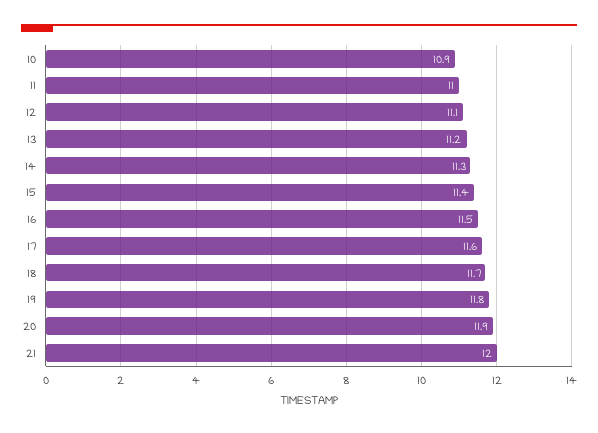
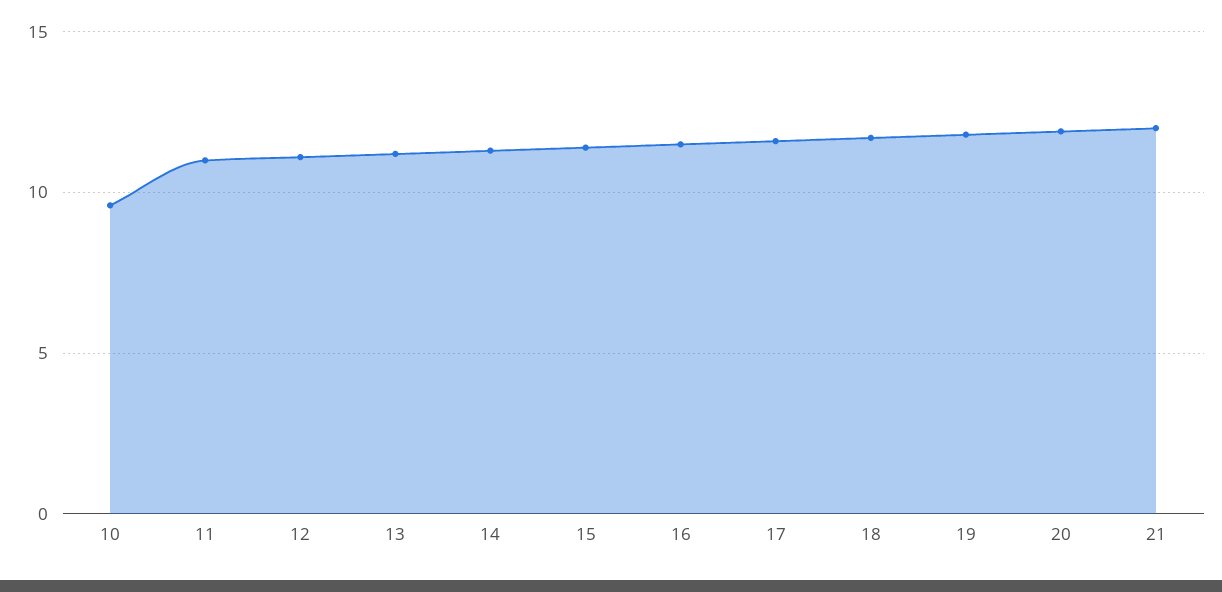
  {
-   "10": 10.9,
+   "10": 9.5,
    "11": 11,
    "12": 11.1,
    "13": 11.2,
    "14": 11.3,
    "15": 11.4,
    "16": 11.5,
    "17": 11.6,
    "18": 11.7,
    "19": 11.8,
    "20": 11.9,
    "21": 12
  }

